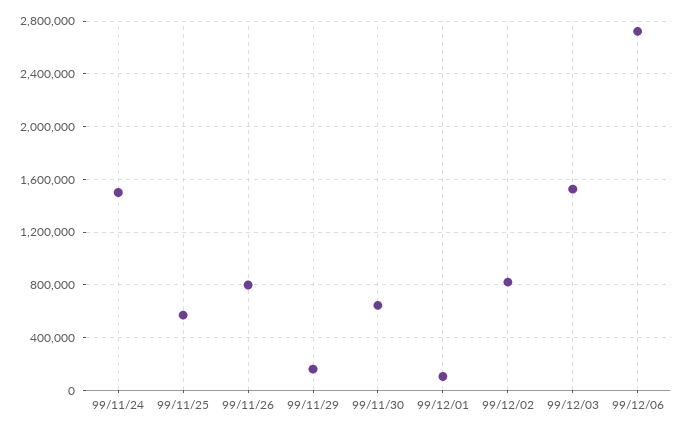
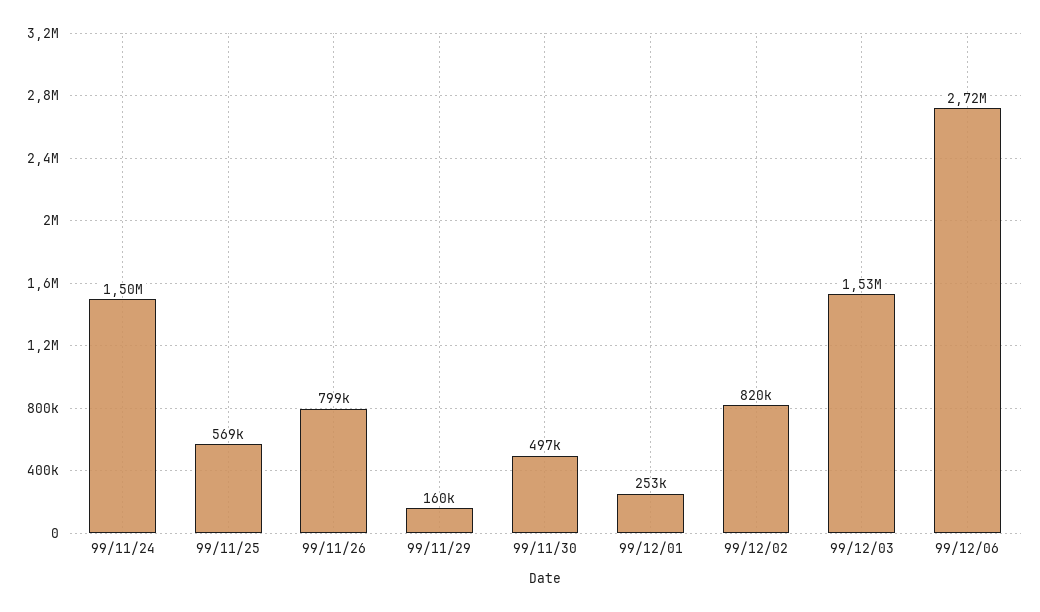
  {
    "99/11/24": 1500000,
    "99/11/25": 569000,
    "99/11/26": 799000,
    "99/11/29": 160000,
-   "99/11/30": 650000,
+   "99/11/30": 497000,
-   "99/12/01": 100000,
+   "99/12/01": 253000,
    "99/12/02": 820000,
    "99/12/03": 1530000,
    "99/12/06": 2720000
  }

